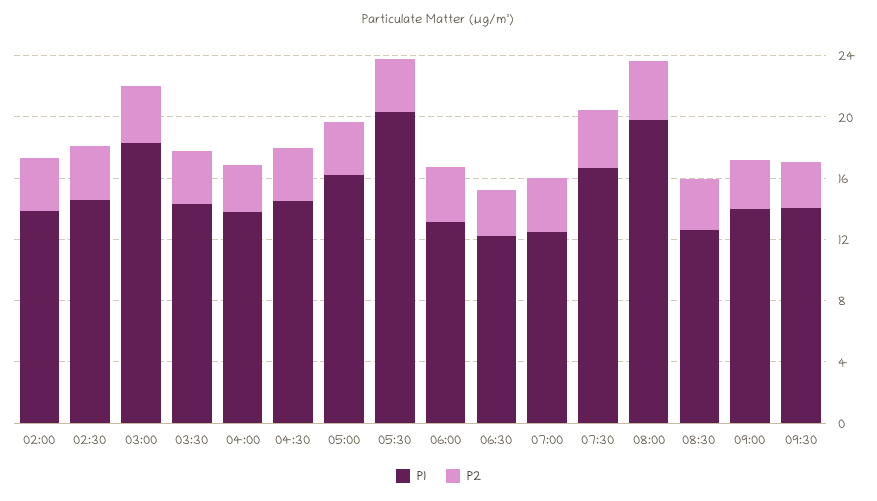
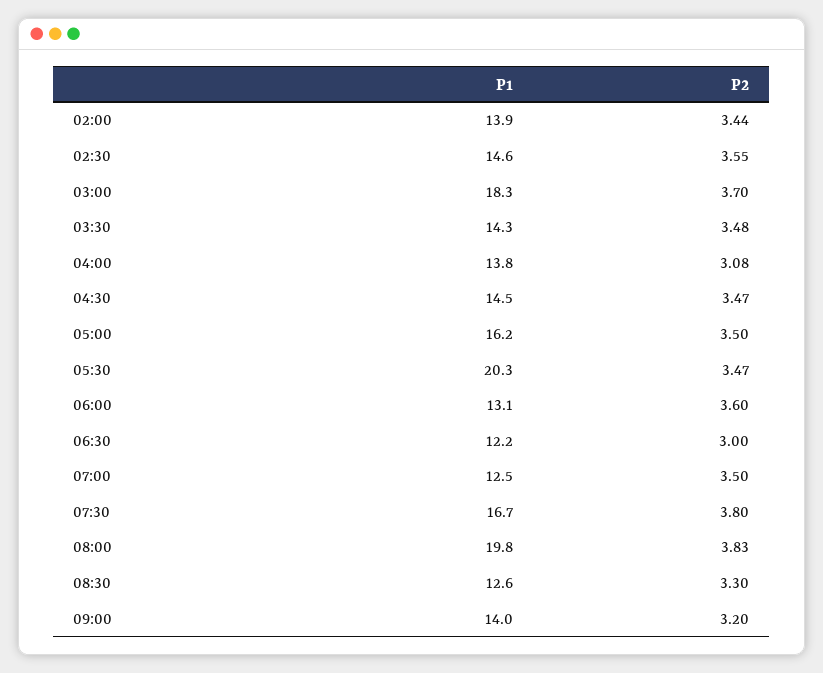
  {
    "P1": {
      "02:00": 13.9,
      "02:30": 14.6,
      "03:00": 18.3,
      "03:30": 14.3,
      "04:00": 13.8,
      "04:30": 14.5,
      "05:00": 16.2,
      "05:30": 20.3,
      "06:00": 13.1,
      "06:30": 12.2,
      "07:00": 12.5,
      "07:30": 16.7,
      "08:00": 19.8,
      "08:30": 12.6,
-     "09:00": 14,
+     "09:00": 14
-     "09:30": 14
    },
    "P2": {
      "02:00": 3.44,
      "02:30": 3.55,
      "03:00": 3.7,
      "03:30": 3.48,
      "04:00": 3.08,
      "04:30": 3.47,
      "05:00": 3.5,
      "05:30": 3.47,
      "06:00": 3.6,
      "06:30": 3,
      "07:00": 3.5,
      "07:30": 3.8,
      "08:00": 3.83,
      "08:30": 3.3,
-     "09:00": 3.2,
+     "09:00": 3.2
-     "09:30": 3
    }
  }

